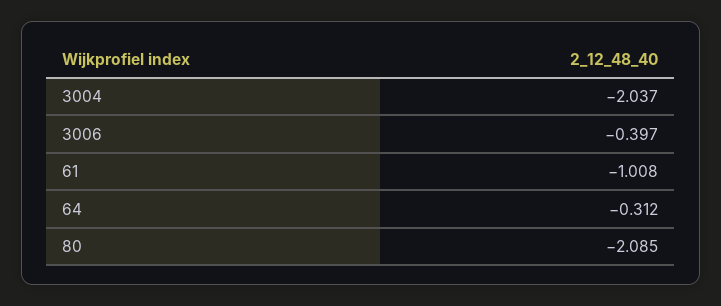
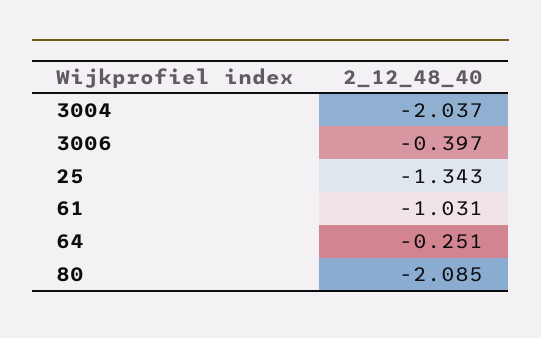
  {
    "3004": -2.037,
    "3006": -0.397,
-   "61": -1.008,
+   "61": -1.031,
-   "64": -0.312,
+   "64": -0.251,
-   "80": -2.085
+   "80": -2.085,
+   "25": -1.343
  }

